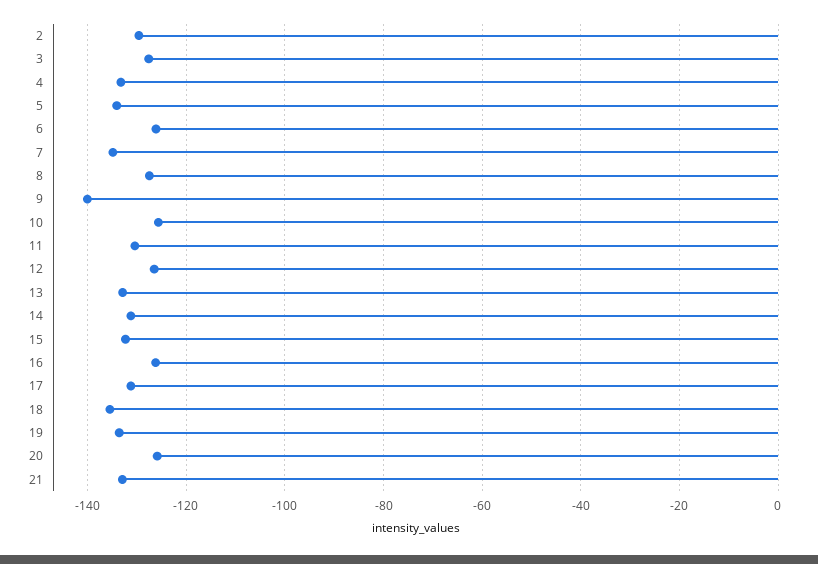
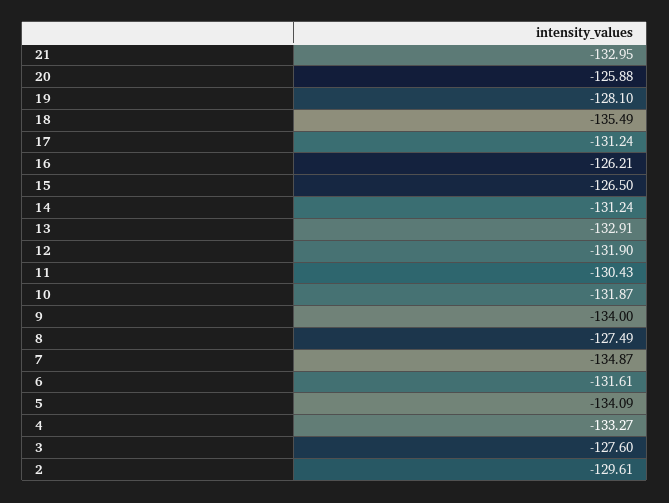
  {
    "2": -129.61,
    "3": -127.6,
    "4": -133.27,
    "5": -134.09,
-   "6": -126,
+   "6": -131.61,
    "7": -134.87,
    "8": -127.49,
-   "9": -140,
+   "9": -134,
-   "10": -126,
+   "10": -131.87,
    "11": -130.43,
-   "12": -126,
+   "12": -131.9,
    "13": -132.91,
    "14": -131.24,
-   "15": -132,
+   "15": -126.5,
    "16": -126.21,
    "17": -131.24,
    "18": -135.49,
-   "19": -134,
+   "19": -128.1,
    "20": -125.88,
    "21": -132.95
  }

